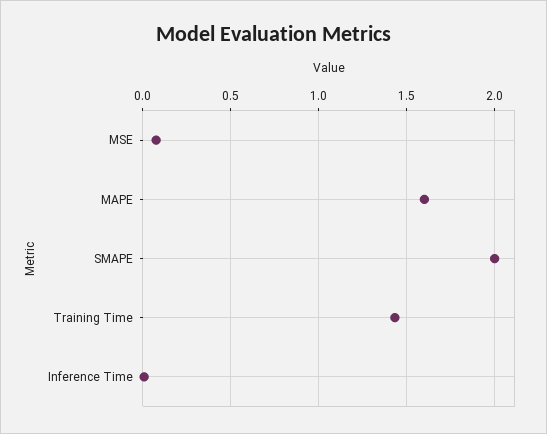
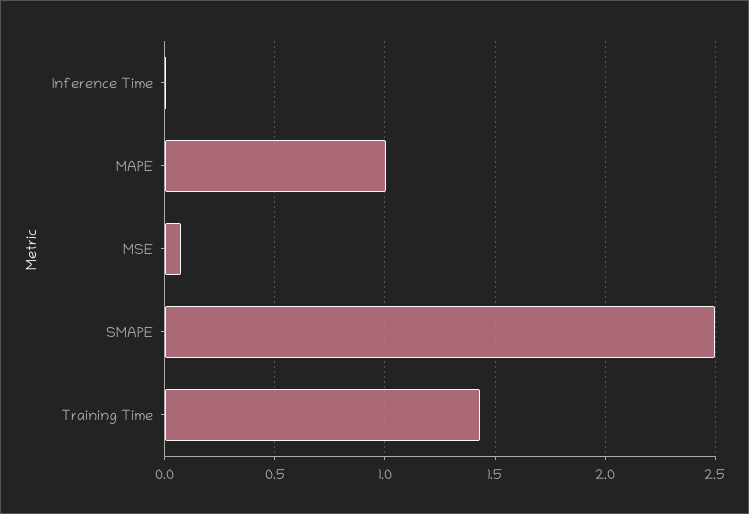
  {
    "MSE": 0.1,
-   "MAPE": 1.6,
+   "MAPE": 1,
-   "SMAPE": 2,
+   "SMAPE": 2.5,
    "Training Time": 1.45,
    "Inference Time": 0
  }

